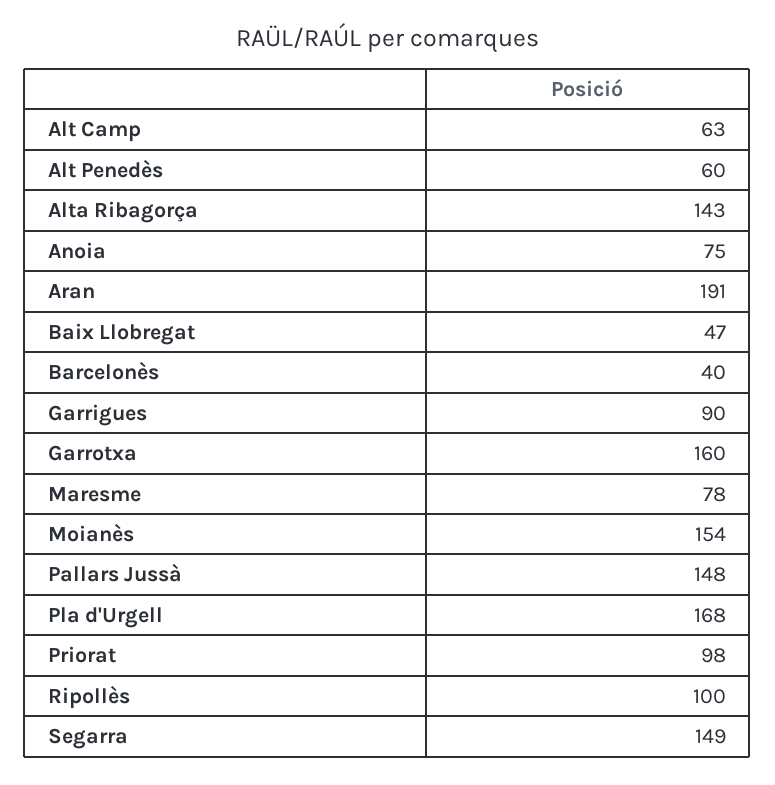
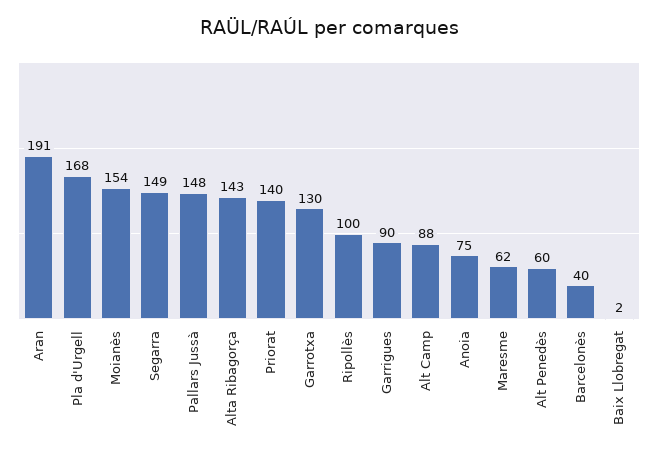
  {
-   "Alt Camp": 63,
+   "Alt Camp": 88,
    "Alt Penedès": 60,
    "Alta Ribagorça": 143,
    "Anoia": 75,
    "Aran": 191,
-   "Baix Llobregat": 47,
+   "Baix Llobregat": 2,
    "Barcelonès": 40,
    "Garrigues": 90,
-   "Garrotxa": 160,
+   "Garrotxa": 130,
-   "Maresme": 78,
+   "Maresme": 62,
    "Moianès": 154,
    "Pallars Jussà": 148,
    "Pla d'Urgell": 168,
-   "Priorat": 98,
+   "Priorat": 140,
    "Ripollès": 100,
    "Segarra": 149
  }

